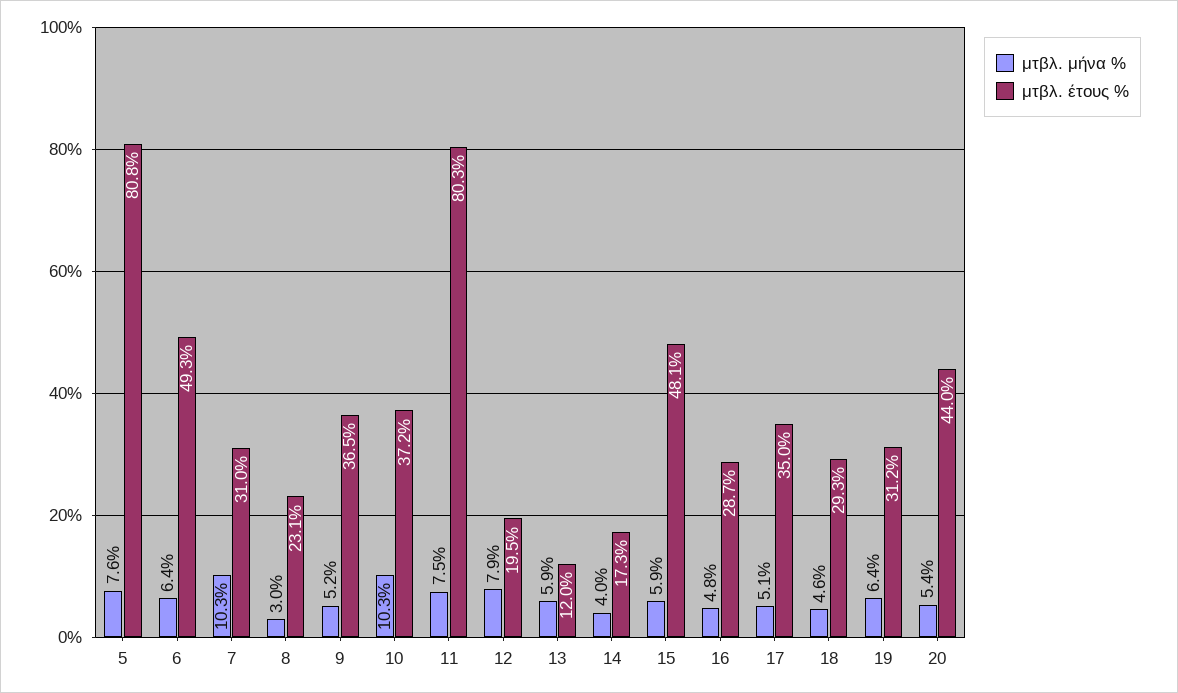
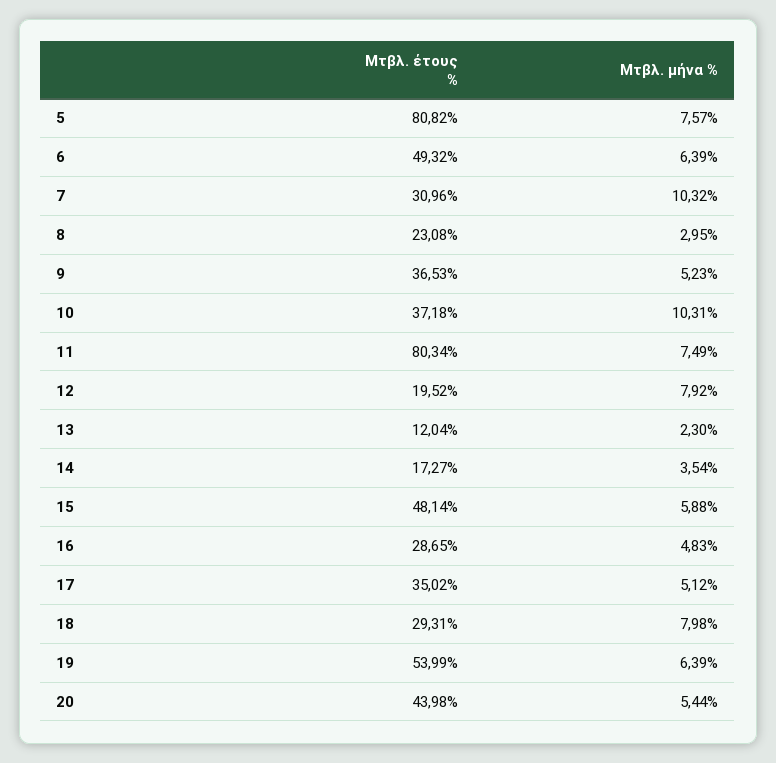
  {
    "μτβλ. μήνα %": {
      "5": 7.57,
      "6": 6.39,
      "7": 10.32,
      "8": 2.95,
      "9": 5.23,
      "10": 10.31,
      "11": 7.49,
      "12": 7.92,
-     "13": 5.9,
+     "13": 2.3,
-     "14": 4,
+     "14": 3.54,
      "15": 5.88,
      "16": 4.83,
      "17": 5.12,
-     "18": 4.6,
+     "18": 7.98,
      "19": 6.39,
      "20": 5.44
    },
    "μτβλ. έτους %": {
      "5": 80.82,
      "6": 49.32,
      "7": 30.96,
      "8": 23.08,
      "9": 36.53,
      "10": 37.18,
      "11": 80.34,
      "12": 19.52,
      "13": 12.04,
      "14": 17.27,
      "15": 48.14,
      "16": 28.65,
      "17": 35.02,
      "18": 29.31,
-     "19": 31.2,
+     "19": 53.99,
      "20": 43.98
    }
  }

